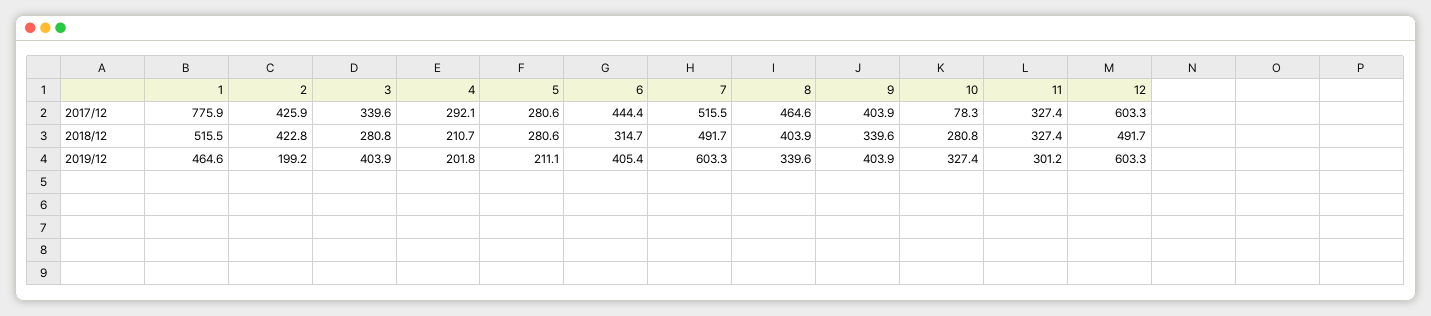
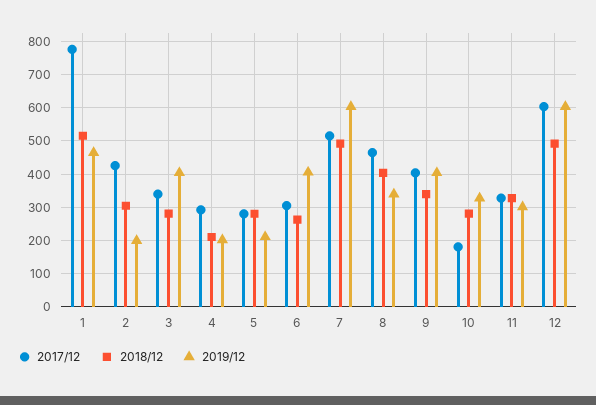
  {
    "2017/12": {
      "1": 775.9,
      "2": 425.9,
      "3": 339.6,
      "4": 292.1,
      "5": 280.6,
-     "6": 444.4,
+     "6": 300,
      "7": 515.5,
      "8": 464.6,
      "9": 403.9,
-     "10": 78.3,
+     "10": 180,
      "11": 327.4,
      "12": 603.3
    },
    "2018/12": {
      "1": 515.5,
-     "2": 422.8,
+     "2": 300,
      "3": 280.8,
      "4": 210.7,
      "5": 280.6,
-     "6": 314.7,
+     "6": 260,
      "7": 491.7,
      "8": 403.9,
      "9": 339.6,
      "10": 280.8,
      "11": 327.4,
      "12": 491.7
    },
    "2019/12": {
      "1": 464.6,
      "2": 199.2,
      "3": 403.9,
      "4": 201.8,
      "5": 211.1,
      "6": 405.4,
      "7": 603.3,
      "8": 339.6,
      "9": 403.9,
      "10": 327.4,
      "11": 301.2,
      "12": 603.3
    }
  }

